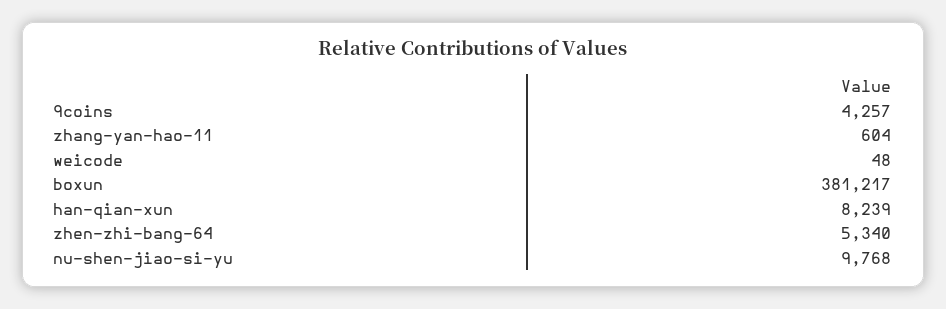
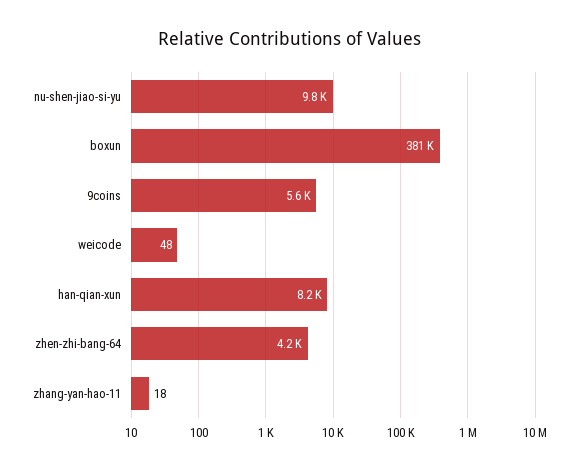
  {
-   "9coins": 4257,
+   "9coins": 5600,
-   "zhang-yan-hao-11": 604,
+   "zhang-yan-hao-11": 18,
    "weicode": 48,
    "boxun": 381217,
    "han-qian-xun": 8239,
-   "zhen-zhi-bang-64": 5340,
+   "zhen-zhi-bang-64": 4200,
    "nu-shen-jiao-si-yu": 9768
  }

